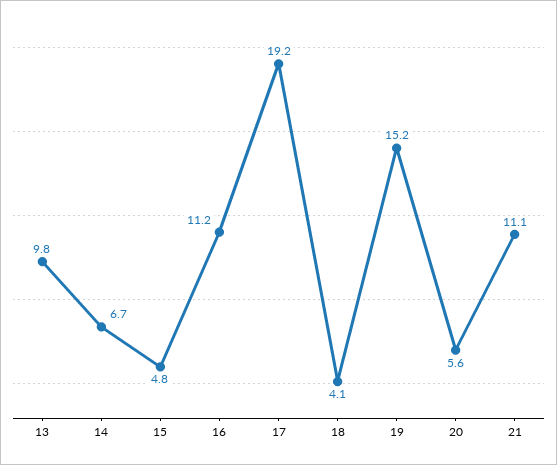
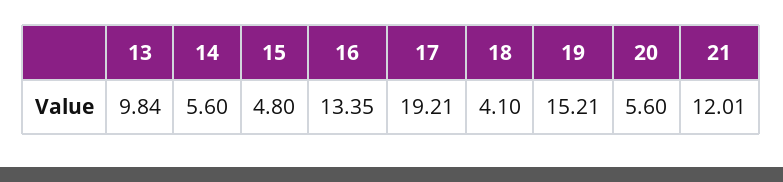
  {
    "13": 9.84,
-   "14": 6.7,
+   "14": 5.6,
    "15": 4.8,
-   "16": 11.2,
+   "16": 13.35,
    "17": 19.21,
    "18": 4.1,
    "19": 15.21,
    "20": 5.6,
-   "21": 11.1
+   "21": 12.01
  }

